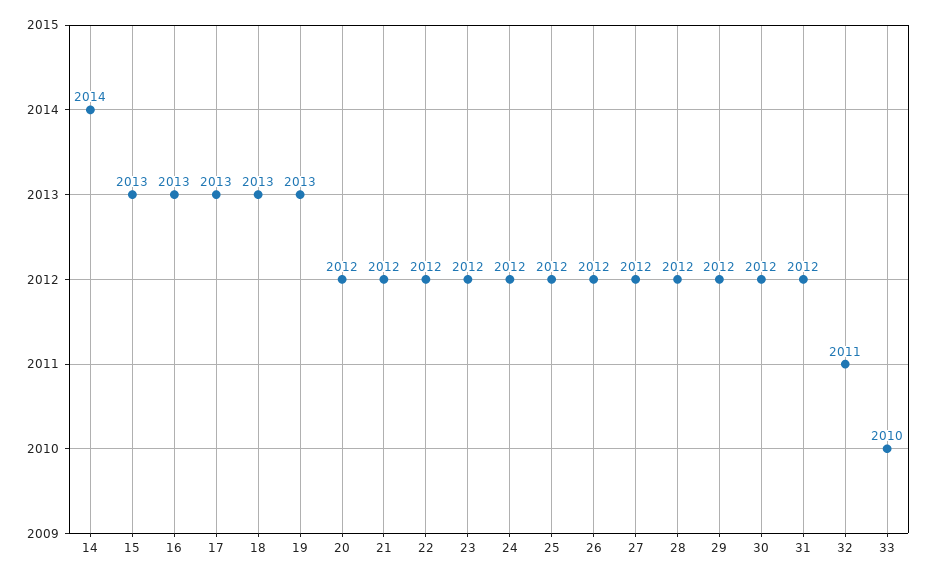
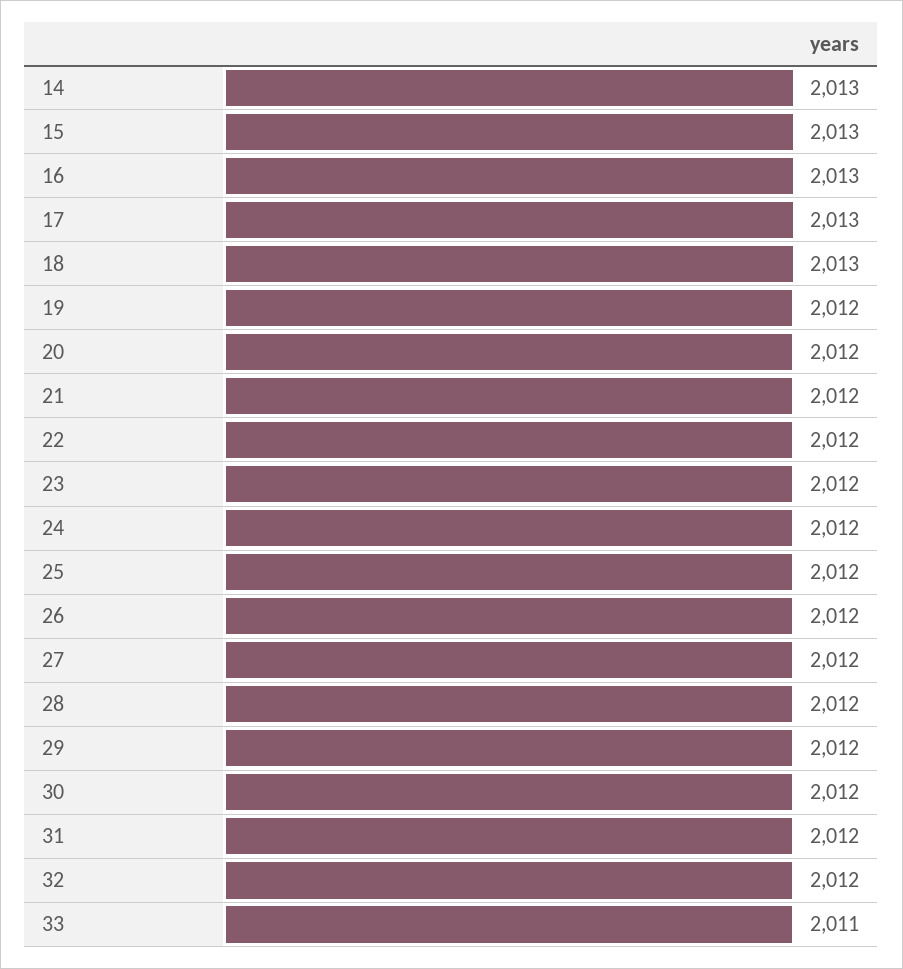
  {
-   "14": 2014,
+   "14": 2013,
    "15": 2013,
    "16": 2013,
    "17": 2013,
    "18": 2013,
-   "19": 2013,
+   "19": 2012,
    "20": 2012,
    "21": 2012,
    "22": 2012,
    "23": 2012,
    "24": 2012,
    "25": 2012,
    "26": 2012,
    "27": 2012,
    "28": 2012,
    "29": 2012,
    "30": 2012,
    "31": 2012,
-   "32": 2011,
+   "32": 2012,
-   "33": 2010
+   "33": 2011
  }

